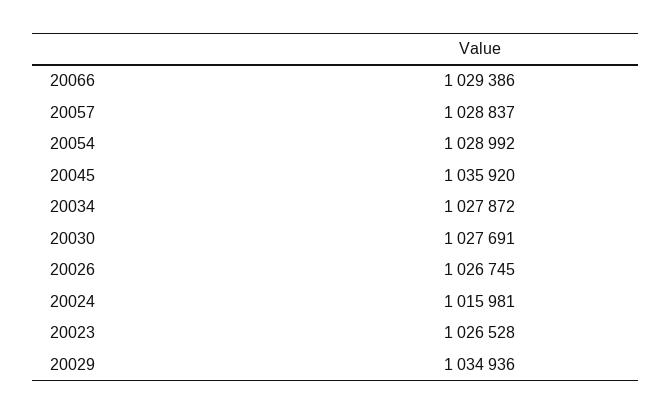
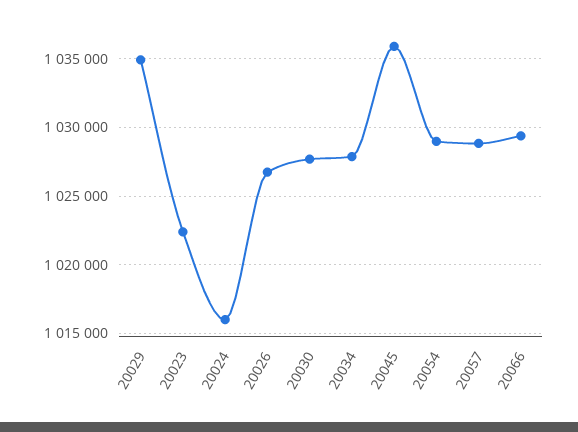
  {
    "20066": 1029386,
    "20057": 1028837,
    "20054": 1028992,
    "20045": 1035920,
    "20034": 1027872,
    "20030": 1027691,
    "20026": 1026745,
    "20024": 1015981,
-   "20023": 1026528,
+   "20023": 1022500,
    "20029": 1034936
  }

